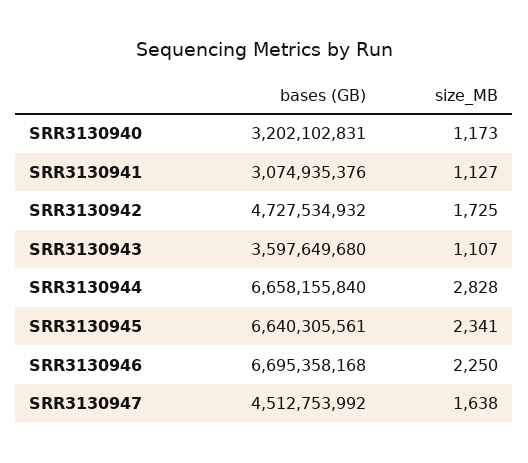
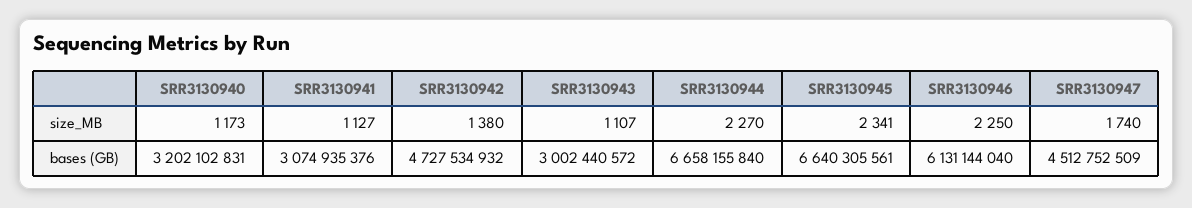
  {
    "bases (GB)": {
      "SRR3130940": 3202102831,
      "SRR3130941": 3074935376,
      "SRR3130942": 4727534932,
-     "SRR3130943": 3597649680,
+     "SRR3130943": 3002440572,
      "SRR3130944": 6658155840,
      "SRR3130945": 6640305561,
-     "SRR3130946": 6695358168,
+     "SRR3130946": 6131144040,
-     "SRR3130947": 4512753992
+     "SRR3130947": 4512752509
    },
    "size_MB": {
      "SRR3130940": 1173,
      "SRR3130941": 1127,
-     "SRR3130942": 1725,
+     "SRR3130942": 1380,
      "SRR3130943": 1107,
-     "SRR3130944": 2828,
+     "SRR3130944": 2270,
      "SRR3130945": 2341,
      "SRR3130946": 2250,
-     "SRR3130947": 1638
+     "SRR3130947": 1740
    }
  }

